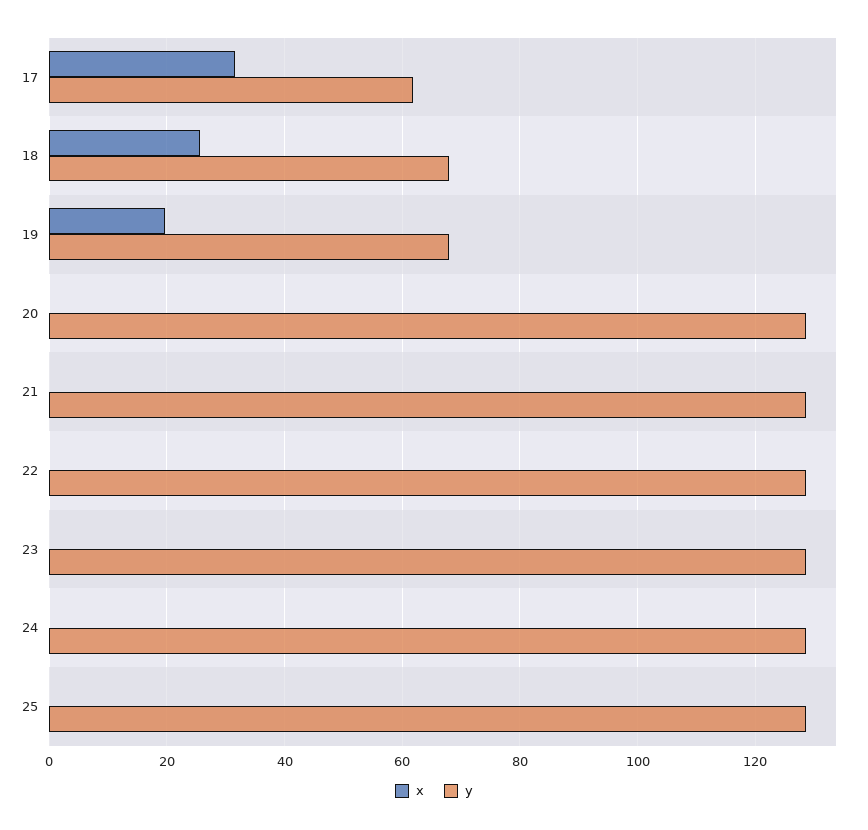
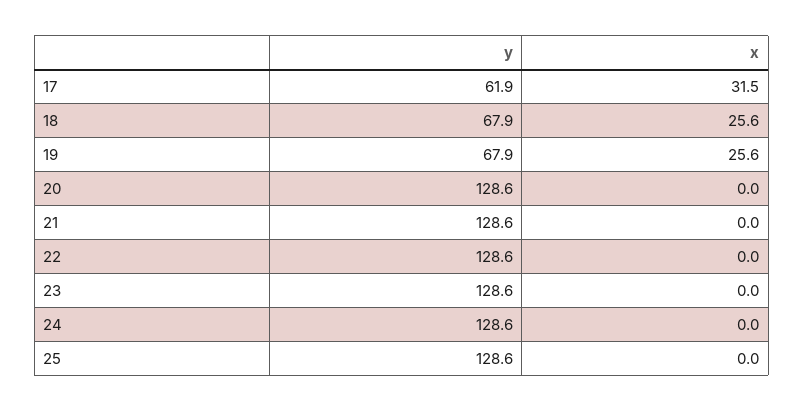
  {
    "x": {
      "17": 31.5,
      "18": 25.6,
-     "19": 20,
+     "19": 25.6,
      "20": 0,
      "21": 0,
      "22": 0,
      "23": 0,
      "24": 0,
      "25": 0
    },
    "y": {
      "17": 61.9,
      "18": 67.9,
      "19": 67.9,
      "20": 128.6,
      "21": 128.6,
      "22": 128.6,
      "23": 128.6,
      "24": 128.6,
      "25": 128.6
    }
  }

